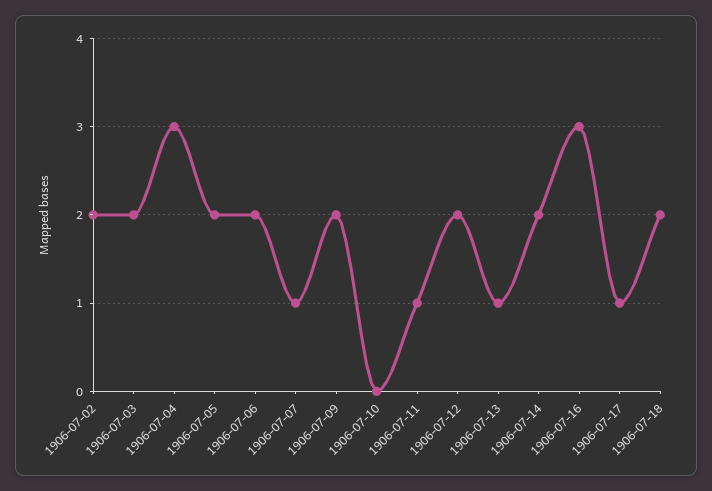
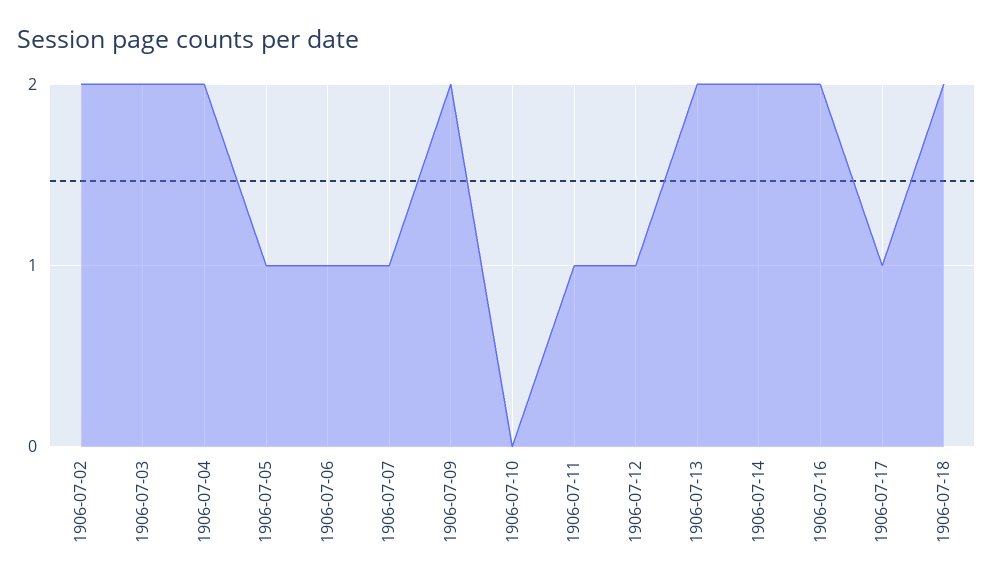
  {
    "1906-07-02": 2,
    "1906-07-03": 2,
-   "1906-07-04": 3,
+   "1906-07-04": 2,
-   "1906-07-05": 2,
+   "1906-07-05": 1,
-   "1906-07-06": 2,
+   "1906-07-06": 1,
    "1906-07-07": 1,
    "1906-07-09": 2,
    "1906-07-10": 0,
    "1906-07-11": 1,
-   "1906-07-12": 2,
+   "1906-07-12": 1,
-   "1906-07-13": 1,
+   "1906-07-13": 2,
    "1906-07-14": 2,
-   "1906-07-16": 3,
+   "1906-07-16": 2,
    "1906-07-17": 1,
    "1906-07-18": 2
  }

